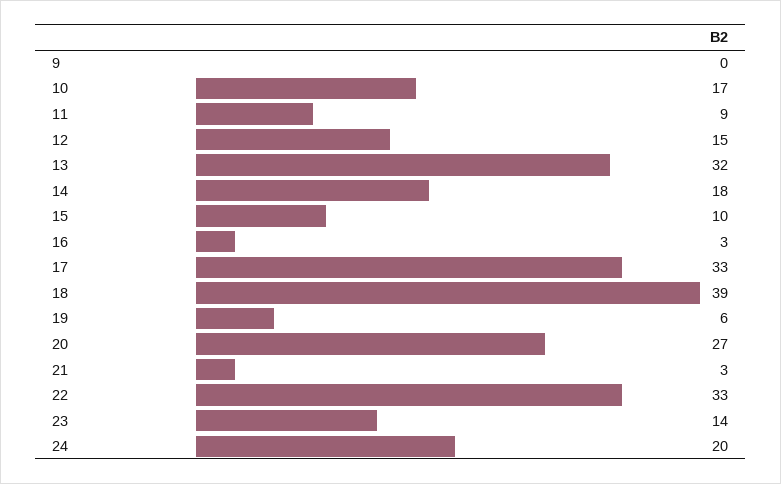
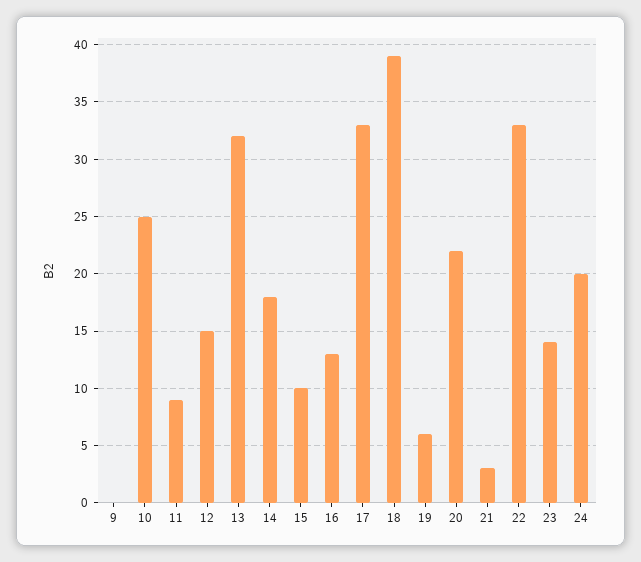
  {
    "9": 0,
-   "10": 17,
+   "10": 25,
    "11": 9,
    "12": 15,
    "13": 32,
    "14": 18,
    "15": 10,
-   "16": 3,
+   "16": 13,
    "17": 33,
    "18": 39,
    "19": 6,
-   "20": 27,
+   "20": 22,
    "21": 3,
    "22": 33,
    "23": 14,
    "24": 20
  }

